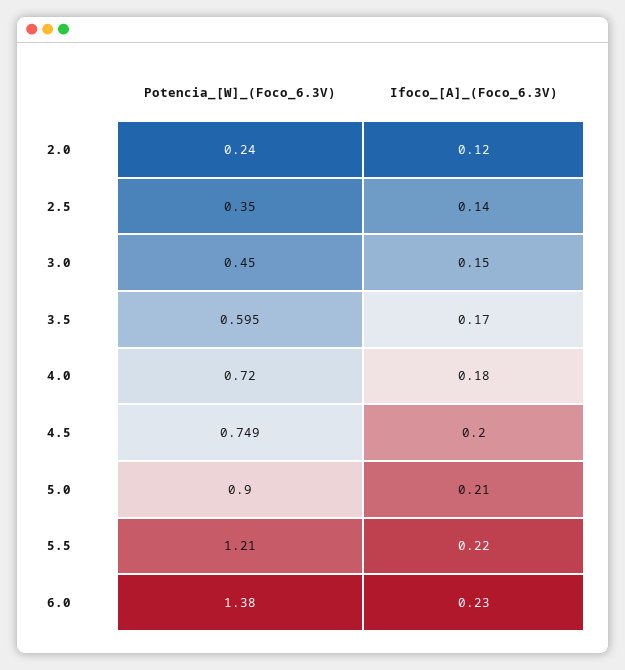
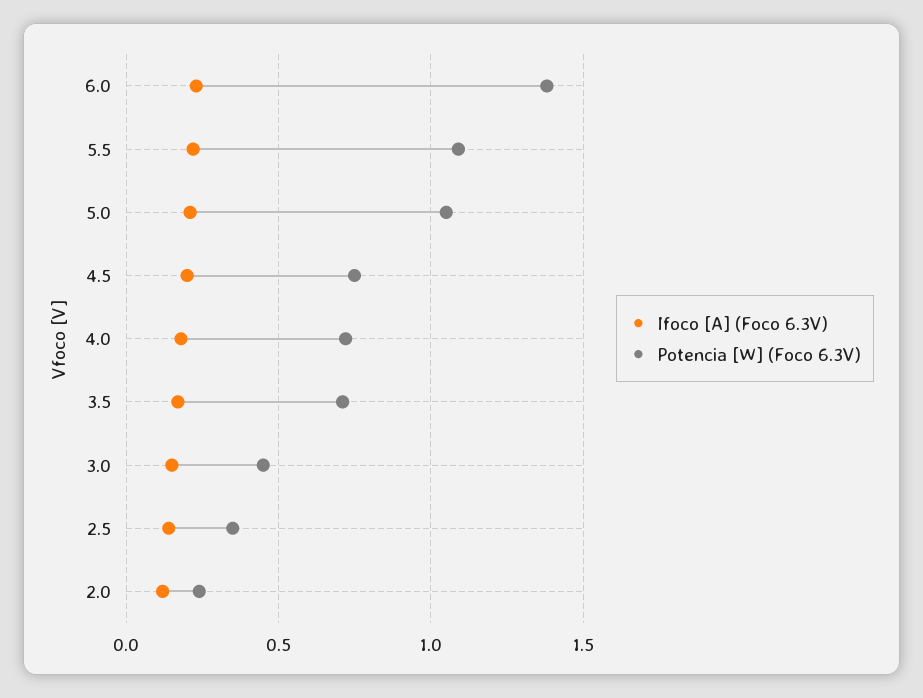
  {
    "Potencia_[W]_(Foco_6.3V)": {
      "2.0": 0.24,
      "2.5": 0.35,
      "3.0": 0.45,
-     "3.5": 0.595,
+     "3.5": 0.7,
      "4.0": 0.72,
      "4.5": 0.749,
-     "5.0": 0.9,
+     "5.0": 1.05,
-     "5.5": 1.21,
+     "5.5": 1.1,
      "6.0": 1.38
    },
    "Ifoco_[A]_(Foco_6.3V)": {
      "2.0": 0.12,
      "2.5": 0.14,
      "3.0": 0.15,
      "3.5": 0.17,
      "4.0": 0.18,
      "4.5": 0.2,
      "5.0": 0.21,
      "5.5": 0.22,
      "6.0": 0.23
    }
  }

